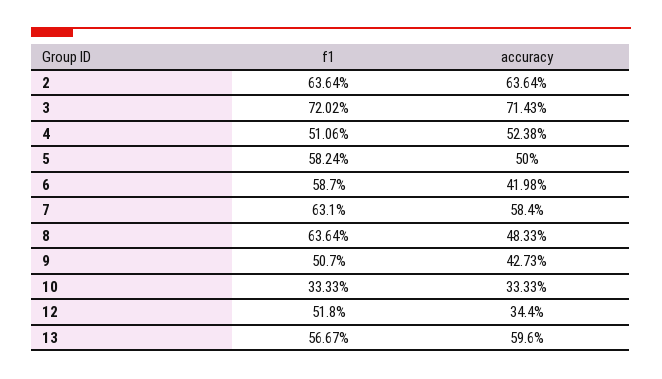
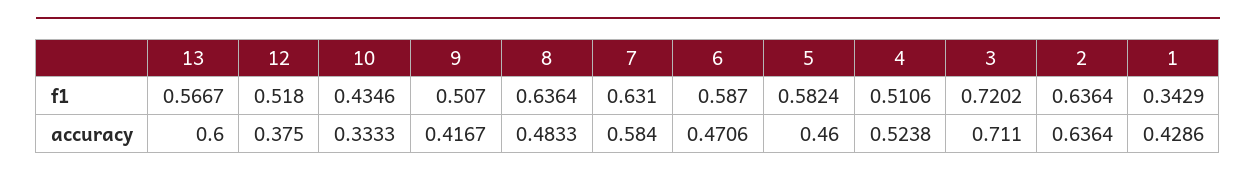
  {
    "f1": {
      "2": 0.6364,
      "3": 0.7202,
      "4": 0.5106,
      "5": 0.5824,
      "6": 0.587,
      "7": 0.631,
      "8": 0.6364,
      "9": 0.507,
-     "10": 0.3333,
+     "10": 0.4346,
      "12": 0.518,
-     "13": 0.5667
+     "13": 0.5667,
+     "1": 0.3429
    },
    "accuracy": {
      "2": 0.6364,
-     "3": 0.7143,
+     "3": 0.711,
      "4": 0.5238,
-     "5": 0.5,
+     "5": 0.46,
-     "6": 0.4198,
+     "6": 0.4706,
      "7": 0.584,
      "8": 0.4833,
-     "9": 0.4273,
+     "9": 0.4167,
      "10": 0.3333,
-     "12": 0.344,
+     "12": 0.375,
-     "13": 0.596
+     "13": 0.6,
+     "1": 0.4286
    }
  }

